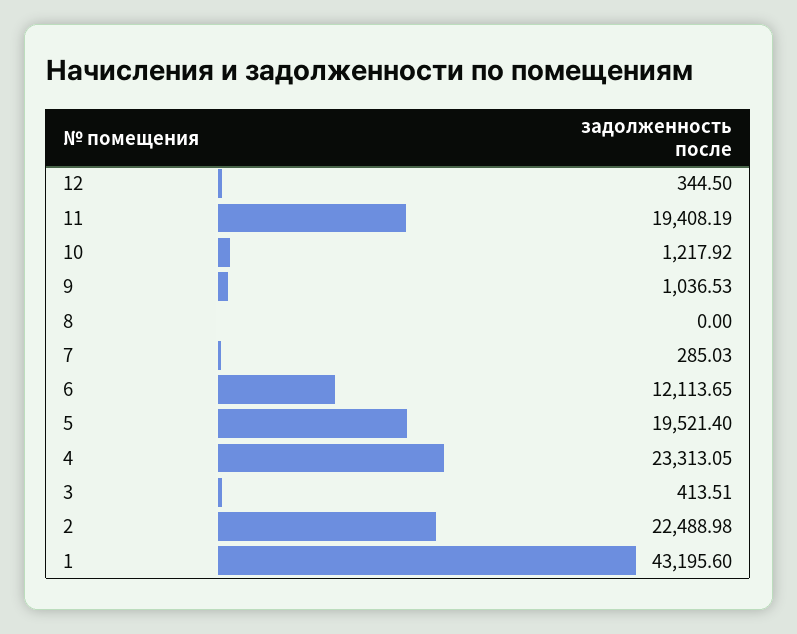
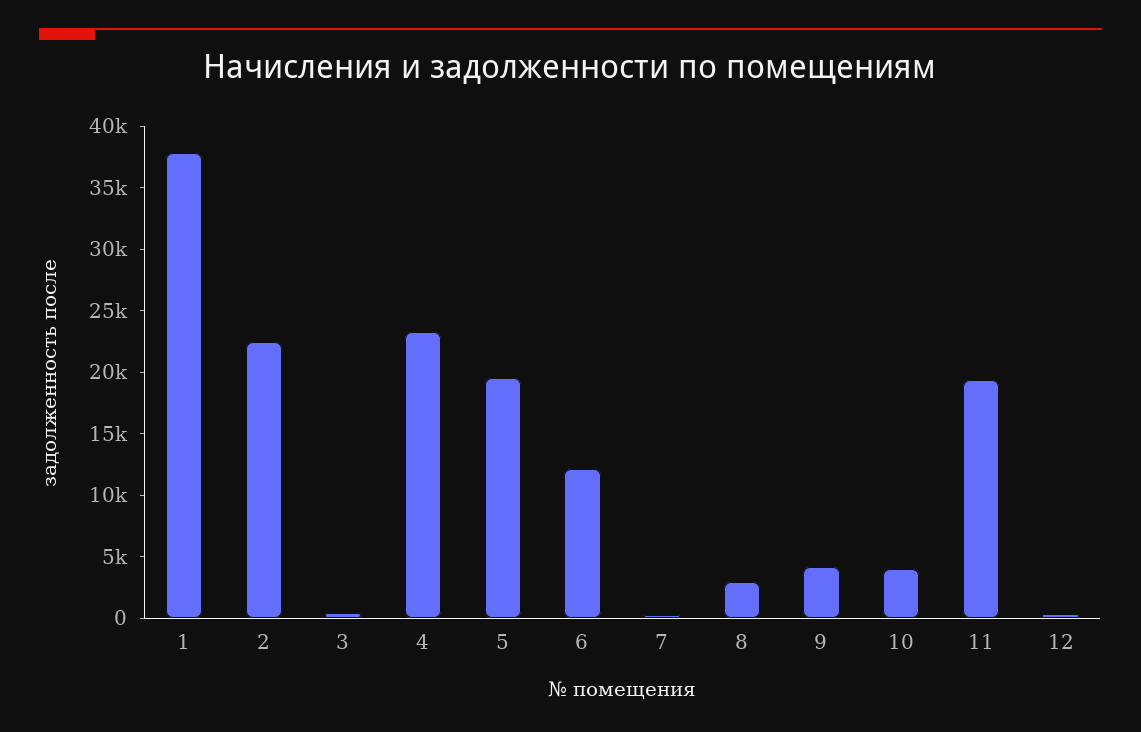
  {
    "12": 344.5,
    "11": 19408.19,
-   "10": 1217.92,
+   "10": 4000,
-   "9": 1036.53,
+   "9": 4000,
-   "8": 0,
+   "8": 3000,
    "7": 285.03,
    "6": 12113.65,
    "5": 19521.4,
    "4": 23313.05,
    "3": 413.51,
    "2": 22488.98,
-   "1": 43195.6
+   "1": 38000
  }

